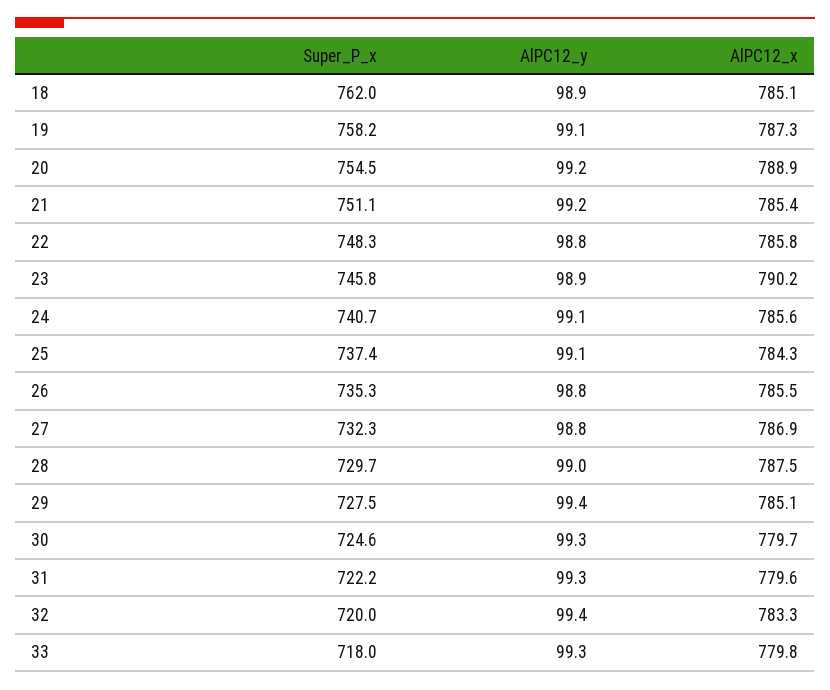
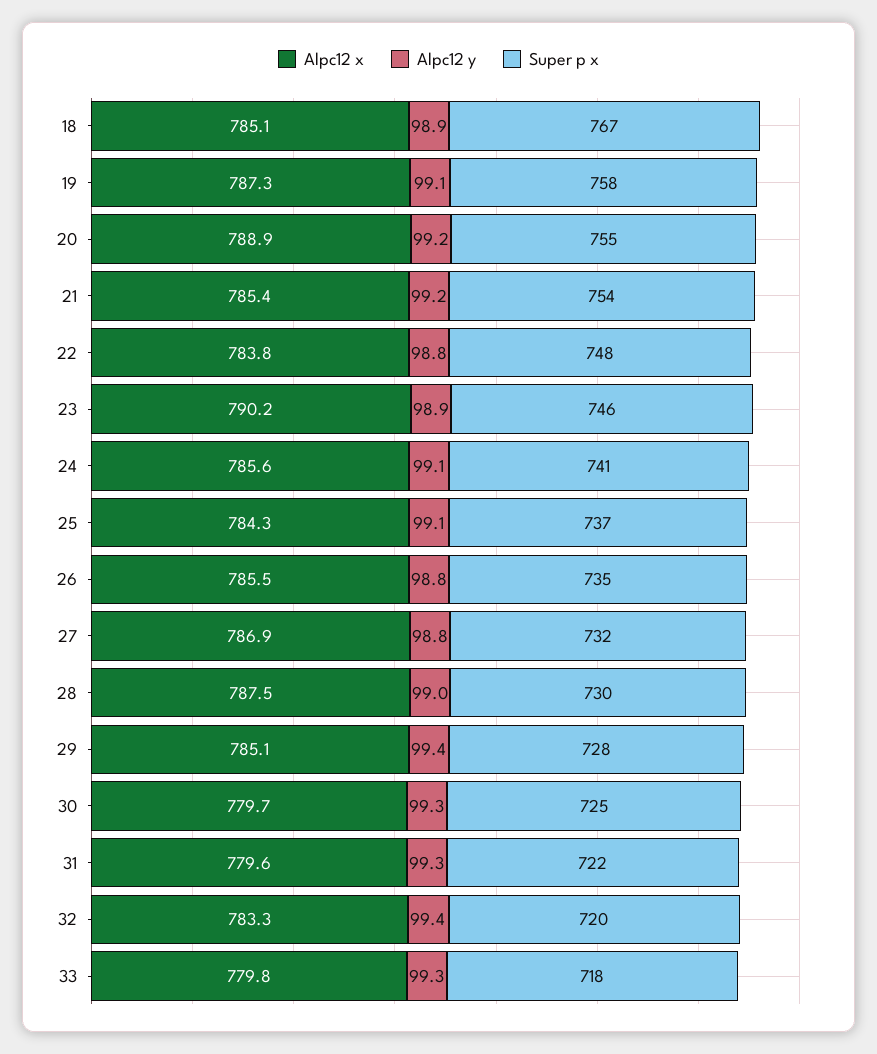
  {
    "Super_P_x": {
-     "18": 762,
+     "18": 767,
      "19": 758.2,
      "20": 754.5,
-     "21": 751.1,
+     "21": 754,
      "22": 748.3,
      "23": 745.8,
      "24": 740.7,
      "25": 737.4,
      "26": 735.3,
      "27": 732.3,
      "28": 729.7,
      "29": 727.5,
      "30": 724.6,
      "31": 722.2,
      "32": 720,
      "33": 718
    },
    "AlPC12_y": {
      "18": 98.9,
      "19": 99.1,
      "20": 99.2,
      "21": 99.2,
      "22": 98.8,
      "23": 98.9,
      "24": 99.1,
      "25": 99.1,
      "26": 98.8,
      "27": 98.8,
      "28": 99,
      "29": 99.4,
      "30": 99.3,
      "31": 99.3,
      "32": 99.4,
      "33": 99.3
    },
    "AlPC12_x": {
      "18": 785.1,
      "19": 787.3,
      "20": 788.9,
      "21": 785.4,
-     "22": 785.8,
+     "22": 783.8,
      "23": 790.2,
      "24": 785.6,
      "25": 784.3,
      "26": 785.5,
      "27": 786.9,
      "28": 787.5,
      "29": 785.1,
      "30": 779.7,
      "31": 779.6,
      "32": 783.3,
      "33": 779.8
    }
  }

